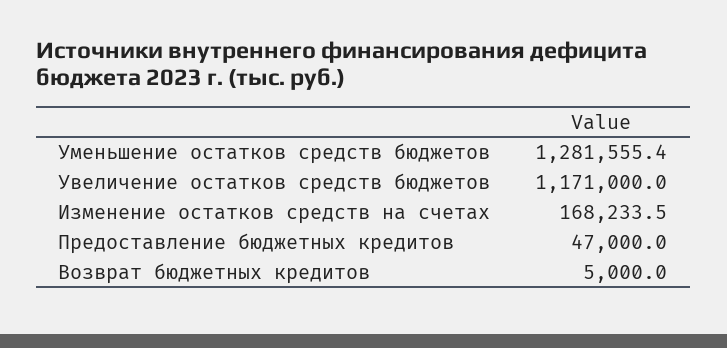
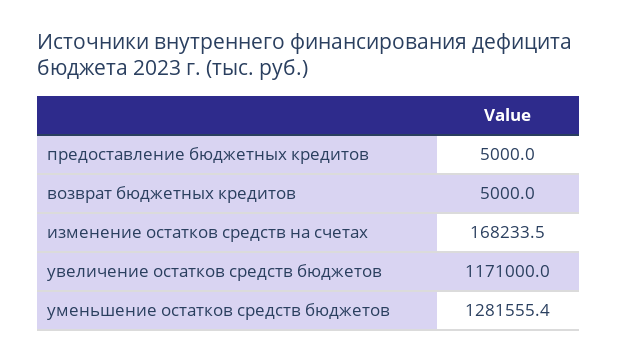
  {
    "Уменьшение остатков средств бюджетов": 1281555.4,
    "Увеличение остатков средств бюджетов": 1171000,
    "Изменение остатков средств на счетах": 168233.5,
-   "Предоставление бюджетных кредитов": 47000,
+   "Предоставление бюджетных кредитов": 5000,
    "Возврат бюджетных кредитов": 5000
  }

